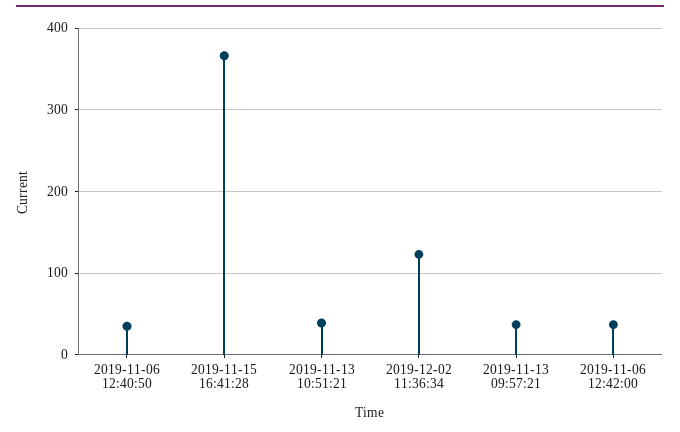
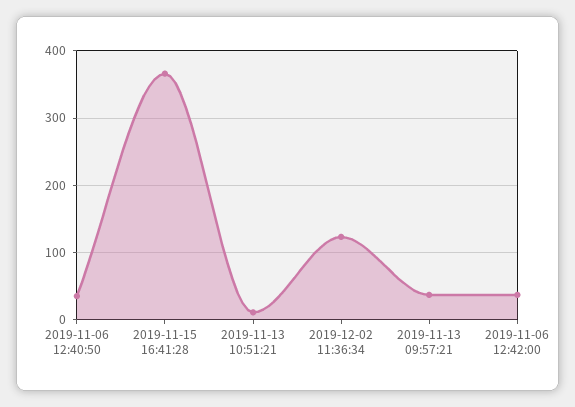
  {
    "2019-11-06 12:40:50": 40,
    "2019-11-15 16:41:28": 370,
-   "2019-11-13 10:51:21": 40,
+   "2019-11-13 10:51:21": 10,
    "2019-12-02 11:36:34": 120,
    "2019-11-13 09:57:21": 40,
    "2019-11-06 12:42:00": 40
  }

